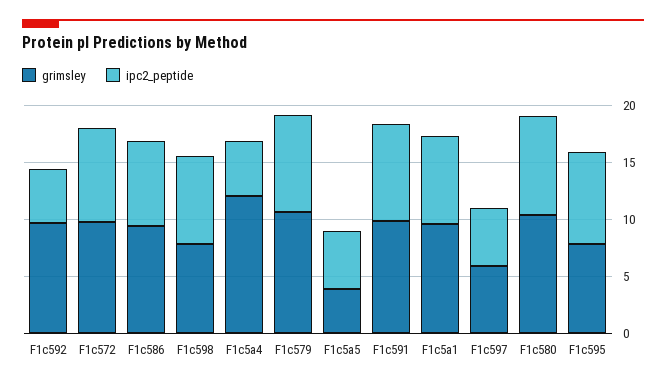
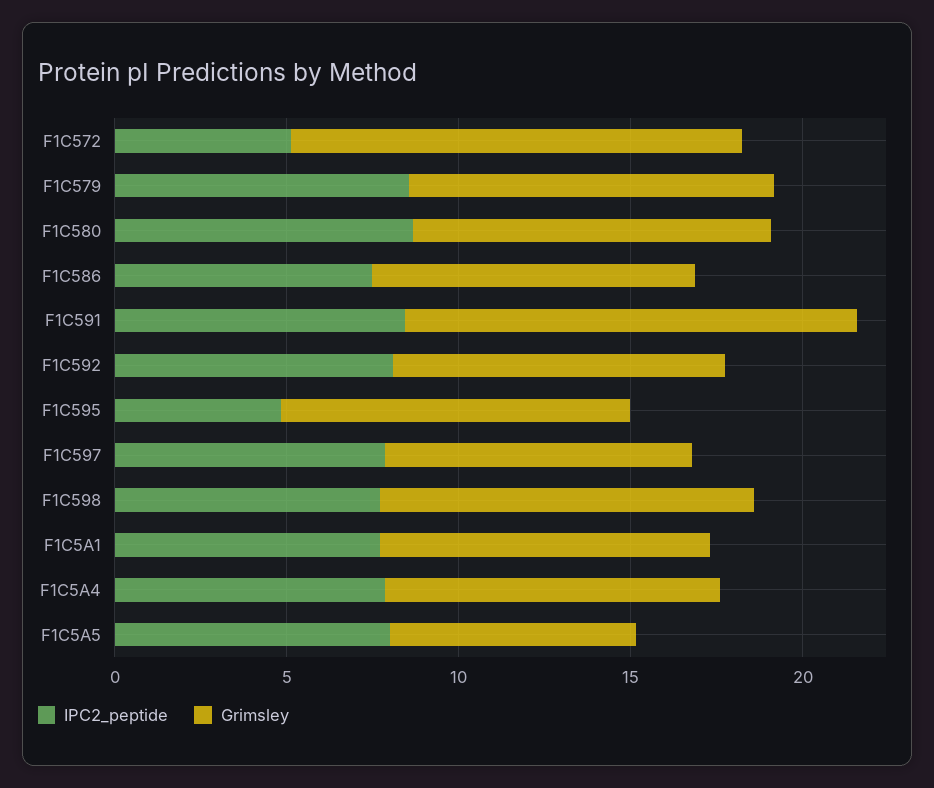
  {
    "grimsley": {
      "F1c592": 10,
-     "F1c572": 10,
+     "F1c572": 13,
      "F1c586": 9,
-     "F1c598": 8,
+     "F1c598": 11,
-     "F1c5a4": 12,
+     "F1c5a4": 10,
      "F1c579": 11,
-     "F1c5a5": 4,
+     "F1c5a5": 7,
-     "F1c591": 10,
+     "F1c591": 13,
      "F1c5a1": 10,
-     "F1c597": 6,
+     "F1c597": 9,
      "F1c580": 10,
-     "F1c595": 8
+     "F1c595": 10
    },
    "ipc2_peptide": {
-     "F1c592": 5,
+     "F1c592": 8,
-     "F1c572": 8,
+     "F1c572": 5,
      "F1c586": 7,
      "F1c598": 8,
-     "F1c5a4": 5,
+     "F1c5a4": 8,
      "F1c579": 9,
-     "F1c5a5": 5,
+     "F1c5a5": 8,
      "F1c591": 8,
      "F1c5a1": 8,
-     "F1c597": 5,
+     "F1c597": 8,
      "F1c580": 9,
-     "F1c595": 8
+     "F1c595": 5
    }
  }

